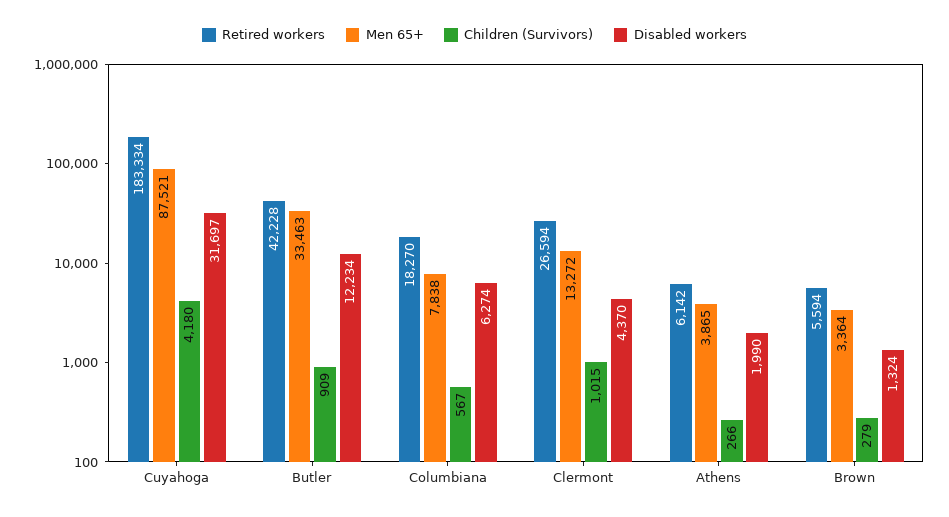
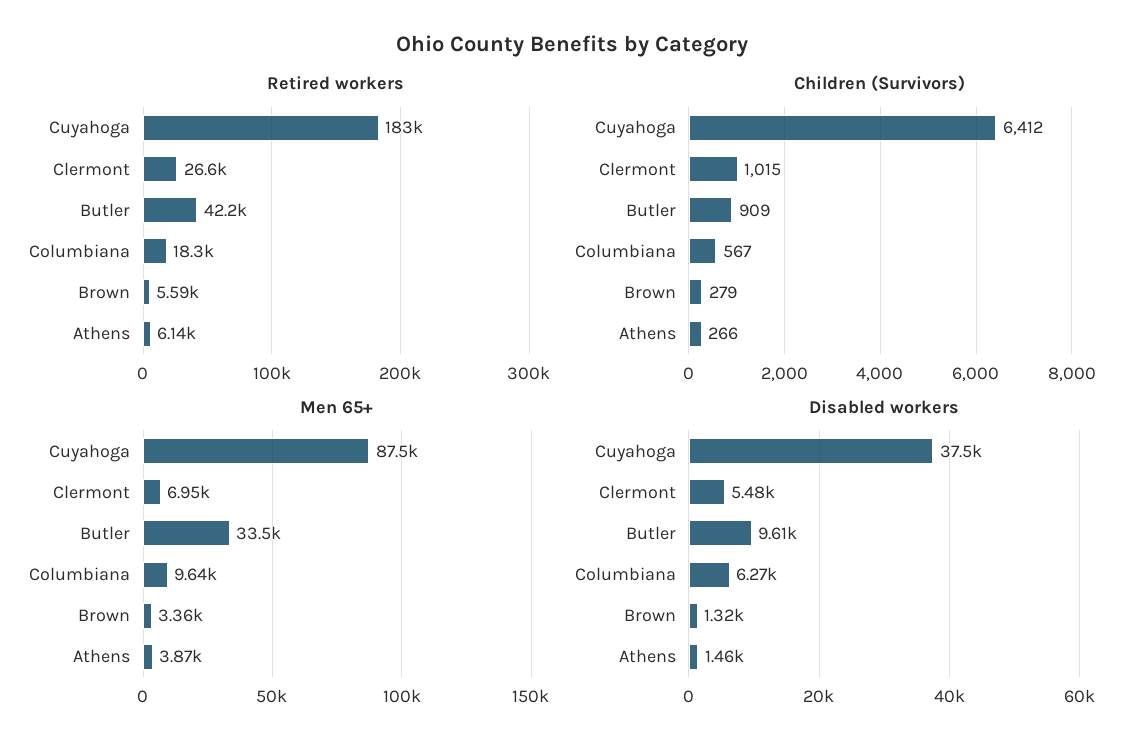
  {
    "Retired workers": {
      "Cuyahoga": 183334,
      "Butler": 42228,
      "Columbiana": 18270,
      "Clermont": 26594,
      "Athens": 6142,
      "Brown": 5594
    },
    "Men 65+": {
      "Cuyahoga": 87521,
      "Butler": 33463,
-     "Columbiana": 7838,
+     "Columbiana": 9640,
-     "Clermont": 13272,
+     "Clermont": 6950,
      "Athens": 3865,
      "Brown": 3364
    },
    "Children (Survivors)": {
-     "Cuyahoga": 4180,
+     "Cuyahoga": 6412,
      "Butler": 909,
      "Columbiana": 567,
      "Clermont": 1015,
      "Athens": 266,
      "Brown": 279
    },
    "Disabled workers": {
-     "Cuyahoga": 31697,
+     "Cuyahoga": 37500,
-     "Butler": 12234,
+     "Butler": 9610,
      "Columbiana": 6274,
-     "Clermont": 4370,
+     "Clermont": 5480,
-     "Athens": 1990,
+     "Athens": 1460,
      "Brown": 1324
    }
  }

